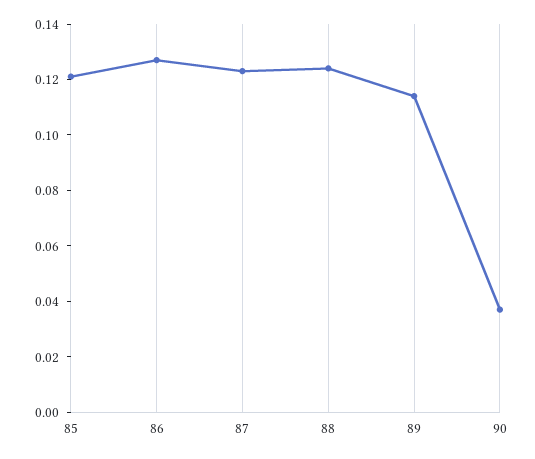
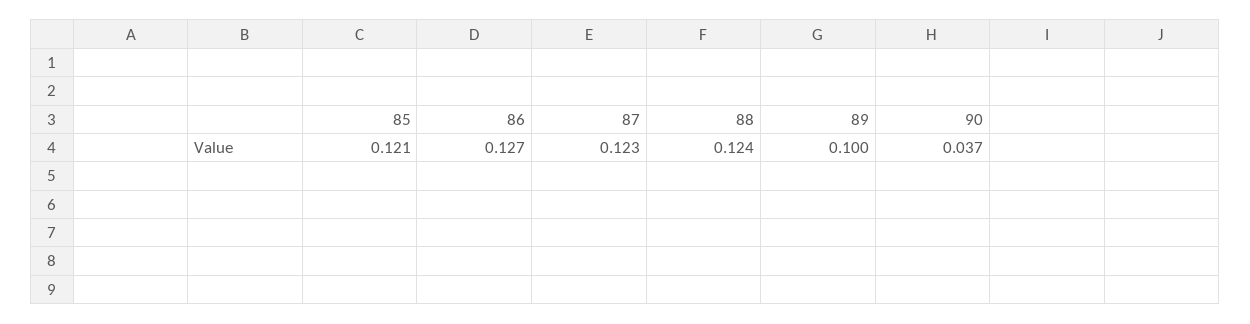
  {
    "85": 0.121,
    "86": 0.127,
    "87": 0.123,
    "88": 0.124,
-   "89": 0.115,
+   "89": 0.1,
    "90": 0.037
  }

